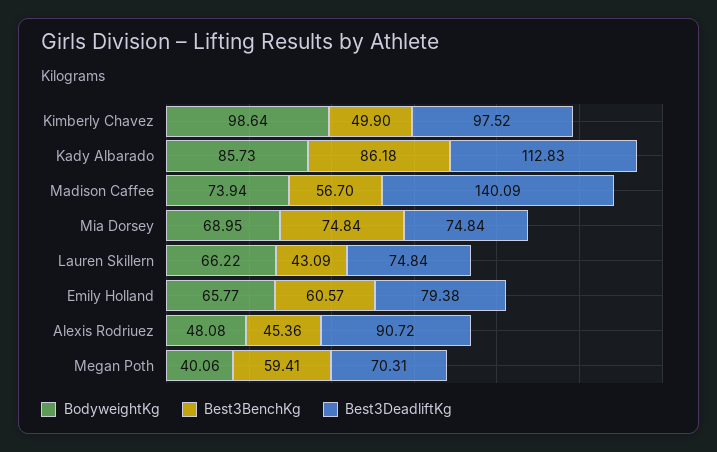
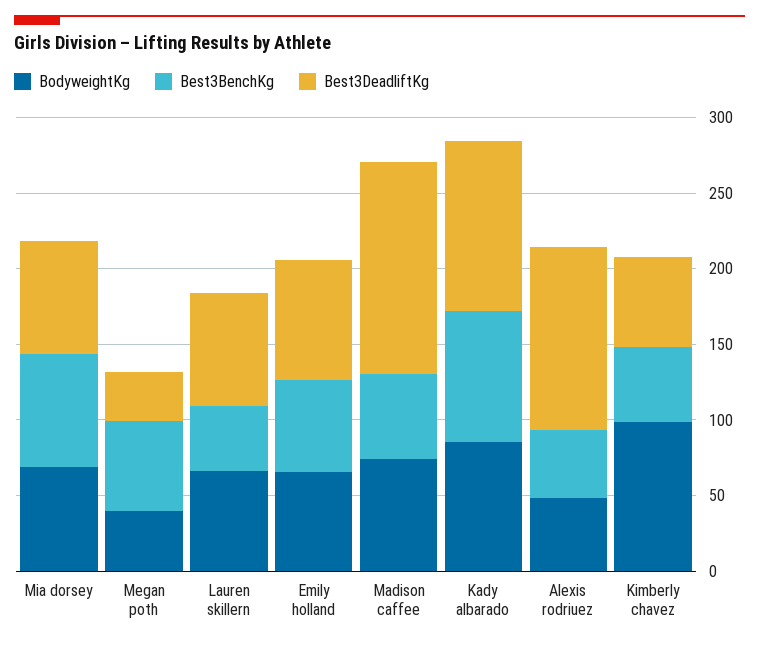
  {
    "BodyweightKg": {
      "Kimberly Chavez": 98.64,
      "Kady Albarado": 85.73,
      "Madison Caffee": 73.94,
      "Mia Dorsey": 68.95,
      "Lauren Skillern": 66.22,
      "Emily Holland": 65.77,
      "Alexis Rodriuez": 48.08,
      "Megan Poth": 40.06
    },
    "Best3BenchKg": {
      "Kimberly Chavez": 49.9,
      "Kady Albarado": 86.18,
      "Madison Caffee": 56.7,
      "Mia Dorsey": 74.84,
      "Lauren Skillern": 43.09,
      "Emily Holland": 60.57,
      "Alexis Rodriuez": 45.36,
      "Megan Poth": 59.41
    },
    "Best3DeadliftKg": {
-     "Kimberly Chavez": 97.52,
+     "Kimberly Chavez": 60,
      "Kady Albarado": 112.83,
      "Madison Caffee": 140.09,
      "Mia Dorsey": 74.84,
      "Lauren Skillern": 74.84,
      "Emily Holland": 79.38,
-     "Alexis Rodriuez": 90.72,
+     "Alexis Rodriuez": 120,
-     "Megan Poth": 70.31
+     "Megan Poth": 30
    }
  }

